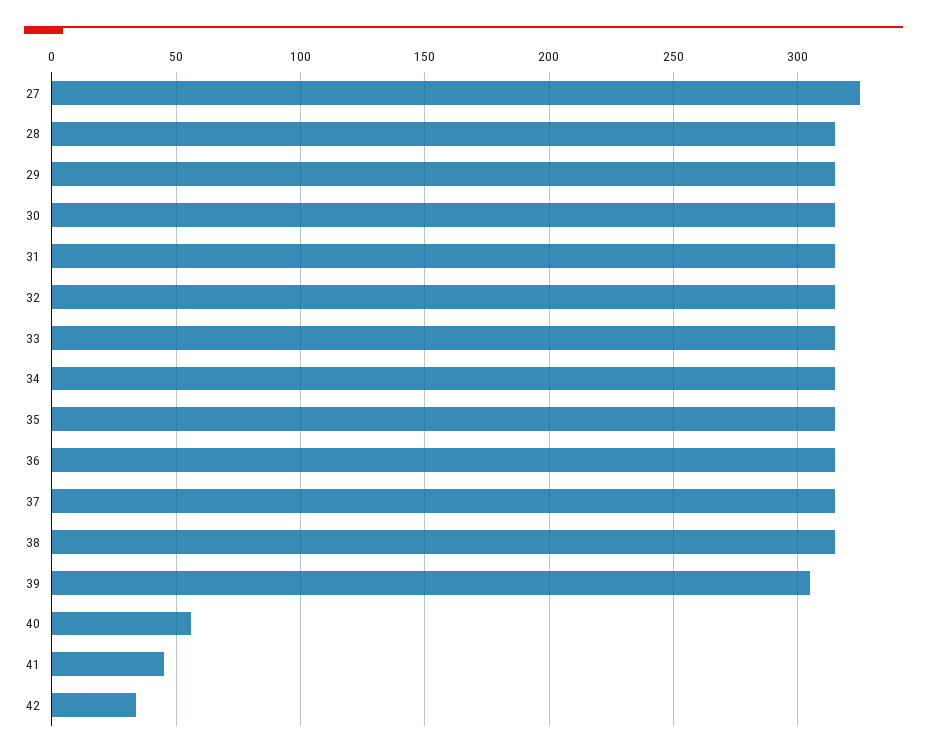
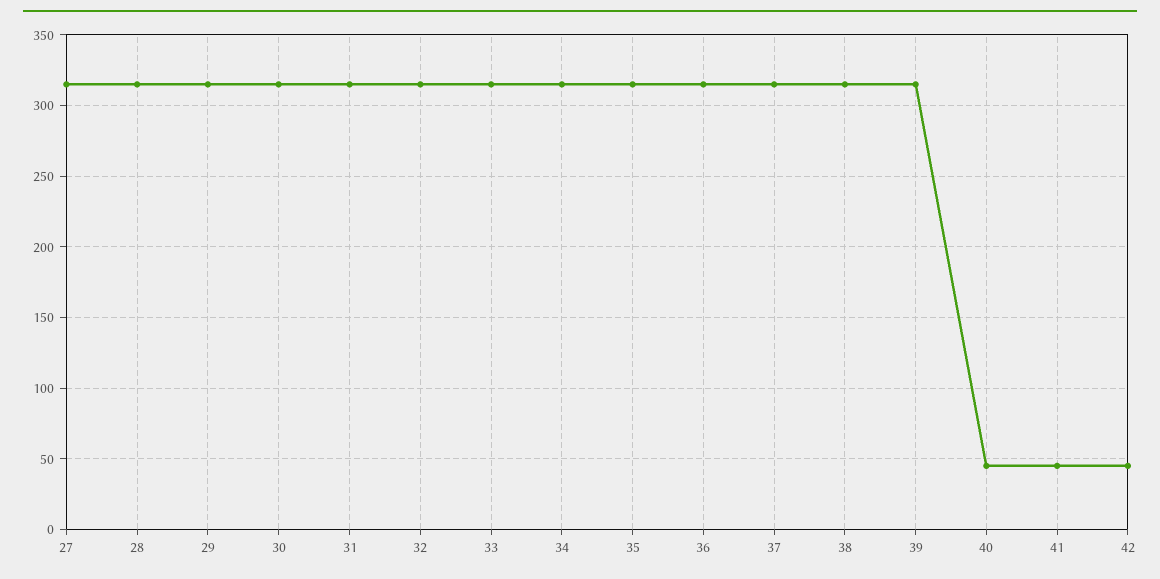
  {
-   "27": 325,
+   "27": 315,
    "28": 315,
    "29": 315,
    "30": 315,
    "31": 315,
    "32": 315,
    "33": 315,
    "34": 315,
    "35": 315,
    "36": 315,
    "37": 315,
    "38": 315,
-   "39": 305,
+   "39": 315,
-   "40": 55,
+   "40": 45,
    "41": 45,
-   "42": 35
+   "42": 45
  }

